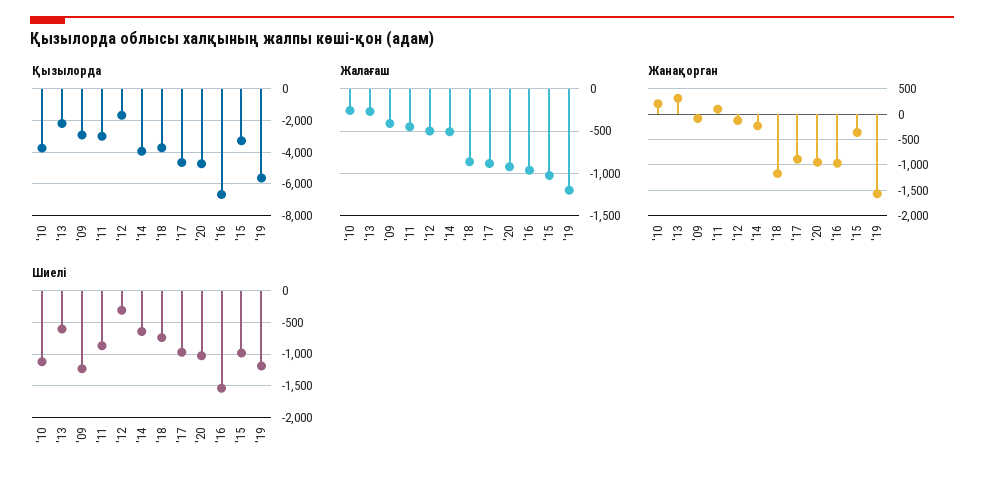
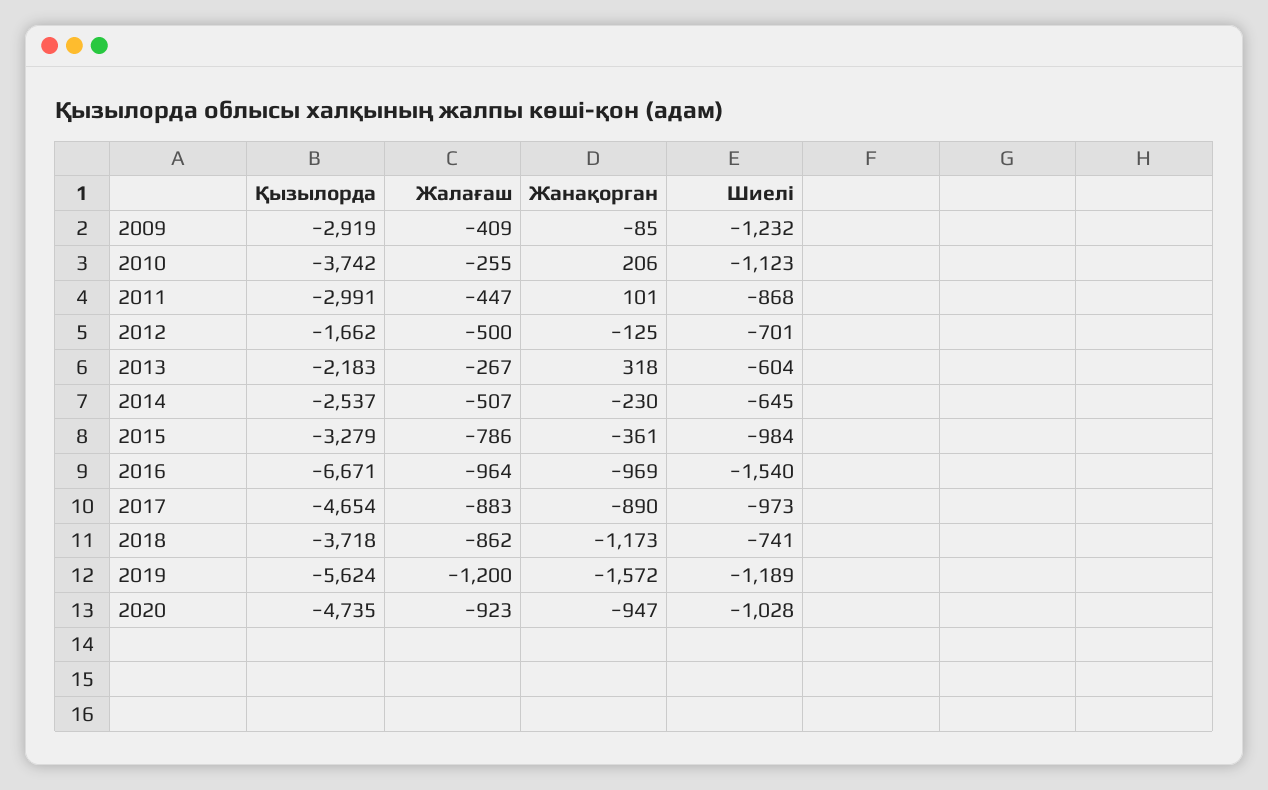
  {
    "Қызылорда": {
      "'10": -3742,
      "'13": -2183,
      "'09": -2919,
      "'11": -2991,
      "'12": -1662,
-     "'14": -4000,
+     "'14": -2537,
      "'18": -3718,
      "'17": -4654,
      "'20": -4735,
      "'16": -6671,
      "'15": -3279,
      "'19": -5624
    },
    "Жалағаш": {
      "'10": -255,
      "'13": -267,
      "'09": -409,
      "'11": -447,
      "'12": -500,
      "'14": -507,
      "'18": -862,
      "'17": -883,
      "'20": -923,
      "'16": -964,
-     "'15": -1000,
+     "'15": -786,
      "'19": -1200
    },
    "Жанақорган": {
      "'10": 206,
      "'13": 318,
      "'09": -85,
      "'11": 101,
      "'12": -125,
      "'14": -230,
      "'18": -1173,
      "'17": -890,
      "'20": -947,
      "'16": -969,
      "'15": -361,
      "'19": -1572
    },
    "Шиелі": {
      "'10": -1123,
      "'13": -604,
      "'09": -1232,
      "'11": -868,
-     "'12": -300,
+     "'12": -701,
      "'14": -645,
      "'18": -741,
      "'17": -973,
      "'20": -1028,
      "'16": -1540,
      "'15": -984,
      "'19": -1189
    }
  }

